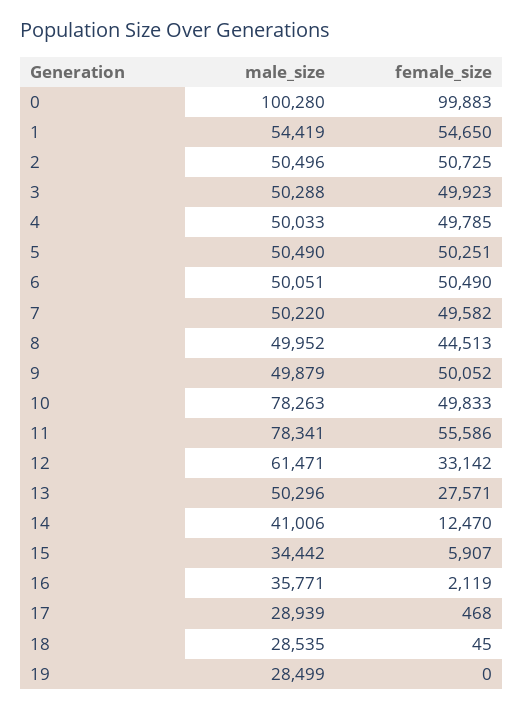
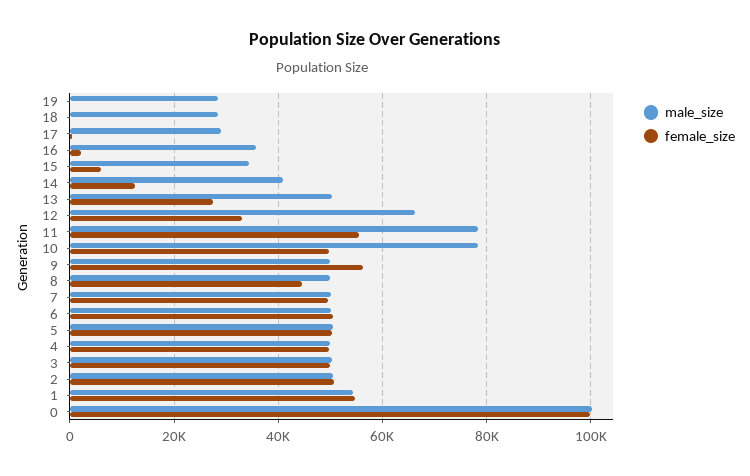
  {
    "male_size": {
      "0": 100280,
      "1": 54419,
      "2": 50496,
      "3": 50288,
      "4": 50033,
      "5": 50490,
      "6": 50051,
      "7": 50220,
      "8": 49952,
      "9": 49879,
      "10": 78263,
      "11": 78341,
-     "12": 61471,
+     "12": 66000,
      "13": 50296,
      "14": 41006,
      "15": 34442,
      "16": 35771,
      "17": 28939,
      "18": 28535,
      "19": 28499
    },
    "female_size": {
      "0": 99883,
      "1": 54650,
      "2": 50725,
      "3": 49923,
      "4": 49785,
      "5": 50251,
      "6": 50490,
      "7": 49582,
      "8": 44513,
-     "9": 50052,
+     "9": 56000,
      "10": 49833,
      "11": 55586,
      "12": 33142,
      "13": 27571,
      "14": 12470,
      "15": 5907,
      "16": 2119,
      "17": 468,
      "18": 45,
      "19": 0
    }
  }

